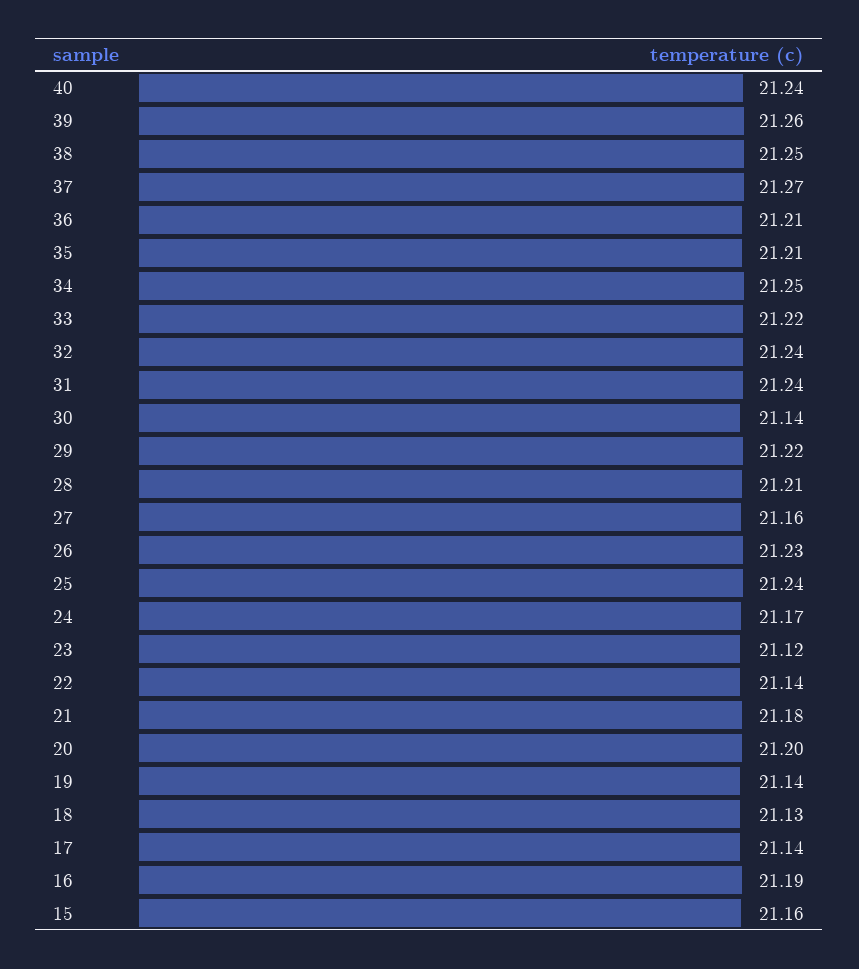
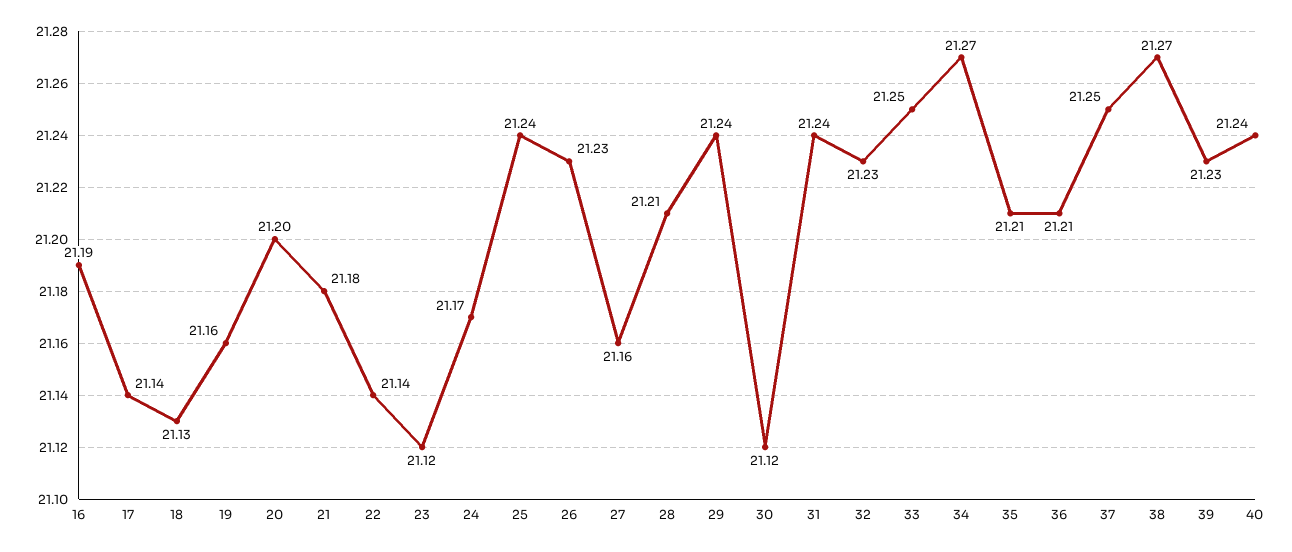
  {
    "40": 21.24,
-   "39": 21.26,
+   "39": 21.23,
-   "38": 21.25,
+   "38": 21.27,
-   "37": 21.27,
+   "37": 21.25,
    "36": 21.21,
    "35": 21.21,
-   "34": 21.25,
+   "34": 21.27,
-   "33": 21.22,
+   "33": 21.25,
-   "32": 21.24,
+   "32": 21.23,
    "31": 21.24,
-   "30": 21.14,
+   "30": 21.12,
-   "29": 21.22,
+   "29": 21.24,
    "28": 21.21,
    "27": 21.16,
    "26": 21.23,
    "25": 21.24,
    "24": 21.17,
    "23": 21.12,
    "22": 21.14,
    "21": 21.18,
    "20": 21.2,
-   "19": 21.14,
+   "19": 21.16,
    "18": 21.13,
    "17": 21.14,
-   "16": 21.19,
+   "16": 21.19
-   "15": 21.16
  }

